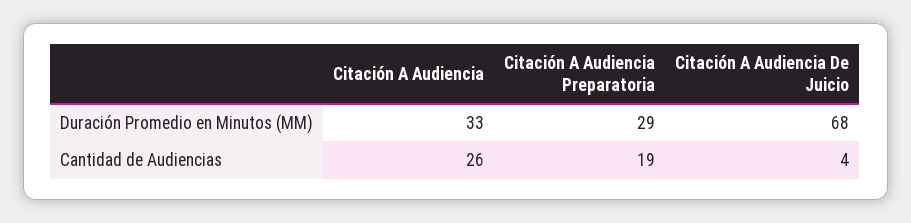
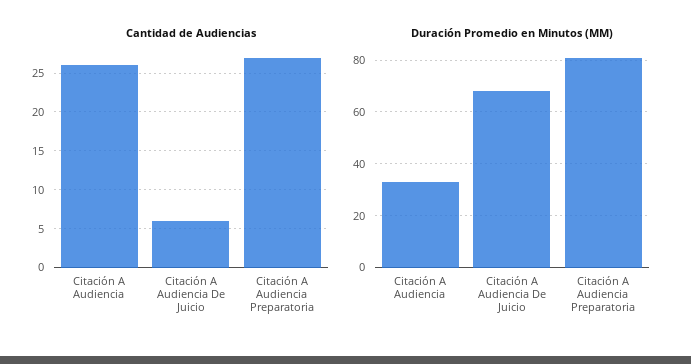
  {
    "Duración Promedio en Minutos (MM)": {
      "Citación A Audiencia": 33,
-     "Citación A Audiencia Preparatoria": 29,
+     "Citación A Audiencia Preparatoria": 80,
      "Citación A Audiencia De Juicio": 68
    },
    "Cantidad de Audiencias": {
      "Citación A Audiencia": 26,
-     "Citación A Audiencia Preparatoria": 19,
+     "Citación A Audiencia Preparatoria": 27,
-     "Citación A Audiencia De Juicio": 4
+     "Citación A Audiencia De Juicio": 6
    }
  }

